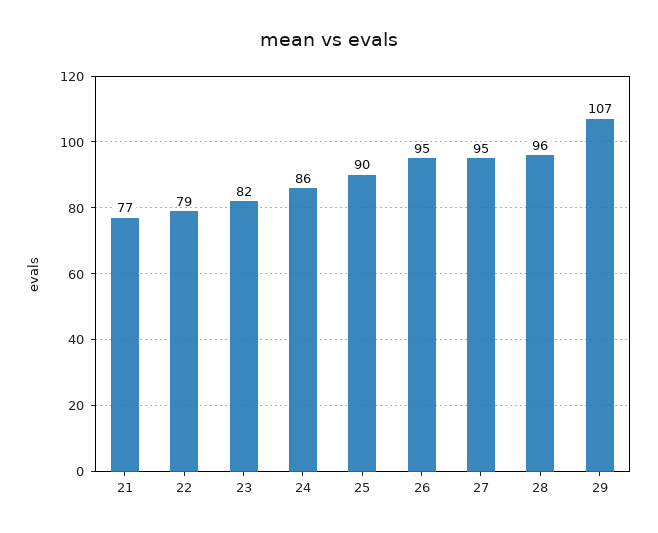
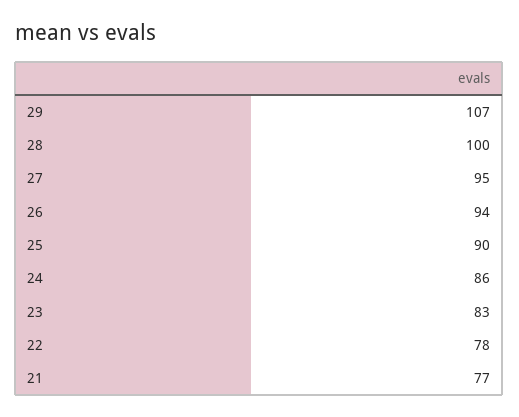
  {
    "21": 77,
-   "22": 79,
+   "22": 78,
-   "23": 82,
+   "23": 83,
    "24": 86,
    "25": 90,
-   "26": 95,
+   "26": 94,
    "27": 95,
-   "28": 96,
+   "28": 100,
    "29": 107
  }

